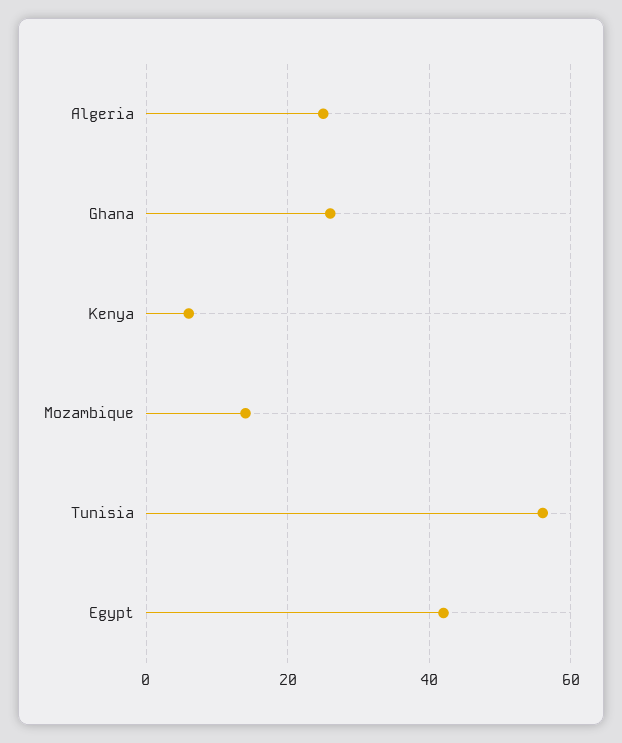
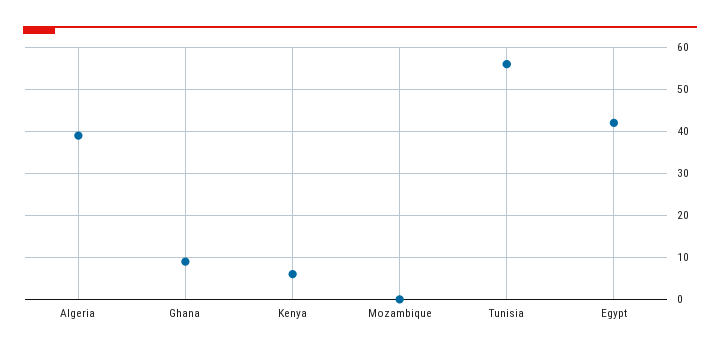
  {
-   "Algeria": 25,
+   "Algeria": 40,
-   "Ghana": 25,
+   "Ghana": 10,
    "Kenya": 5,
-   "Mozambique": 15,
+   "Mozambique": 0,
    "Tunisia": 55,
    "Egypt": 40
  }

